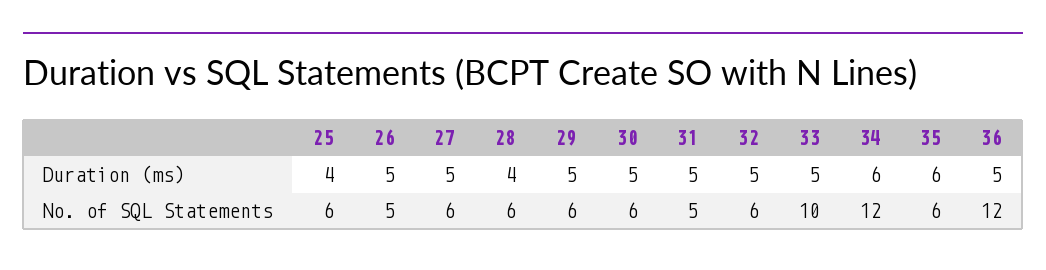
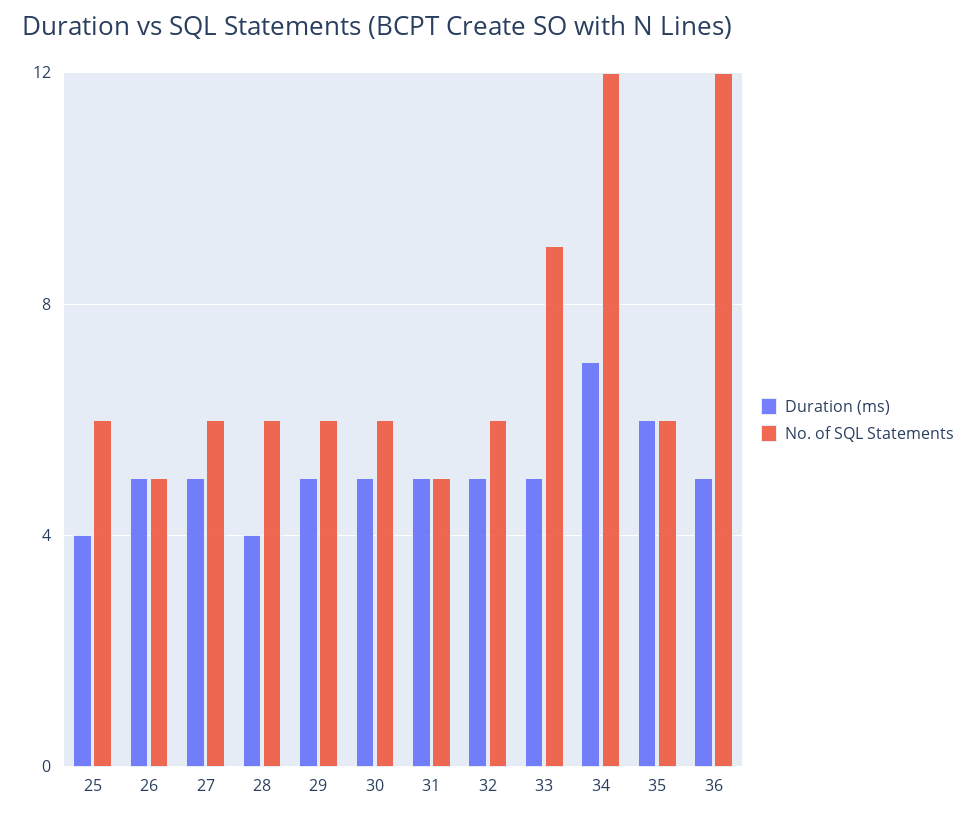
  {
    "Duration (ms)": {
      "25": 4,
      "26": 5,
      "27": 5,
      "28": 4,
      "29": 5,
      "30": 5,
      "31": 5,
      "32": 5,
      "33": 5,
-     "34": 6,
+     "34": 7,
      "35": 6,
      "36": 5
    },
    "No. of SQL Statements": {
      "25": 6,
      "26": 5,
      "27": 6,
      "28": 6,
      "29": 6,
      "30": 6,
      "31": 5,
      "32": 6,
-     "33": 10,
+     "33": 9,
      "34": 12,
      "35": 6,
      "36": 12
    }
  }

